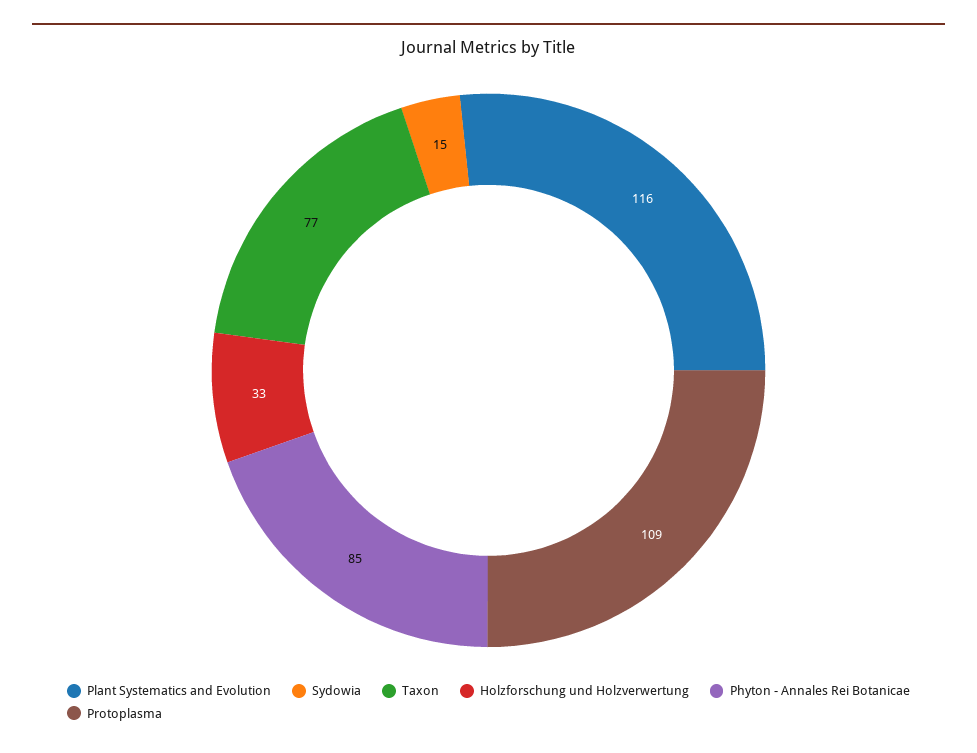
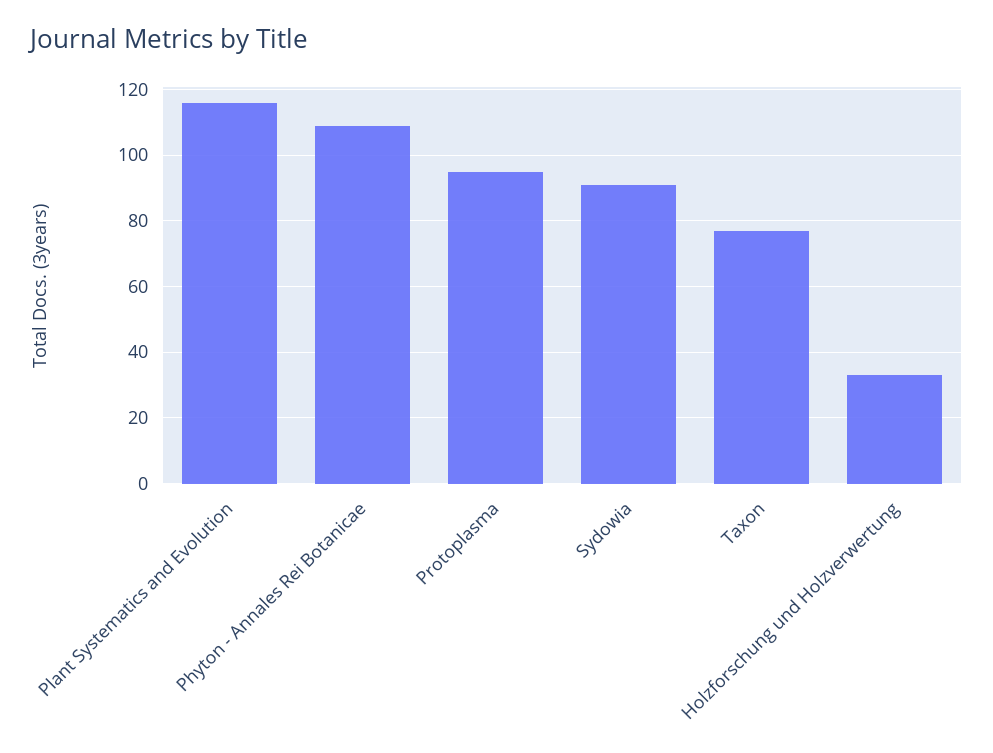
  {
    "Plant Systematics and Evolution": 116,
-   "Sydowia": 15,
+   "Sydowia": 90,
    "Taxon": 77,
    "Holzforschung und Holzverwertung": 33,
-   "Phyton - Annales Rei Botanicae": 85,
+   "Phyton - Annales Rei Botanicae": 110,
-   "Protoplasma": 109
+   "Protoplasma": 95
  }

